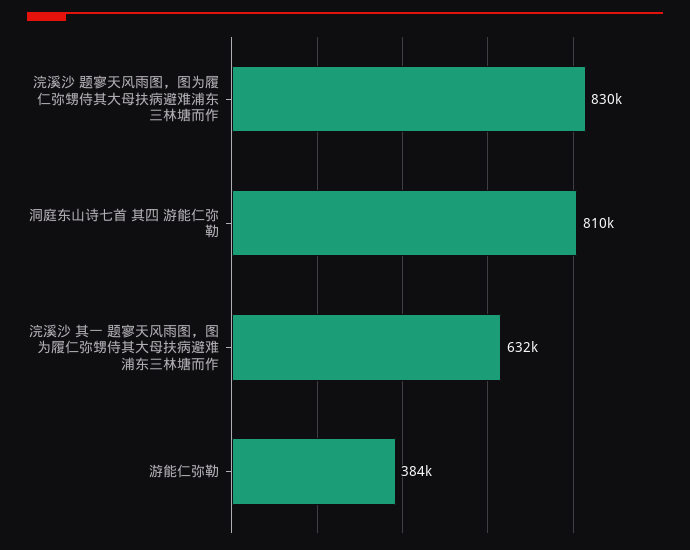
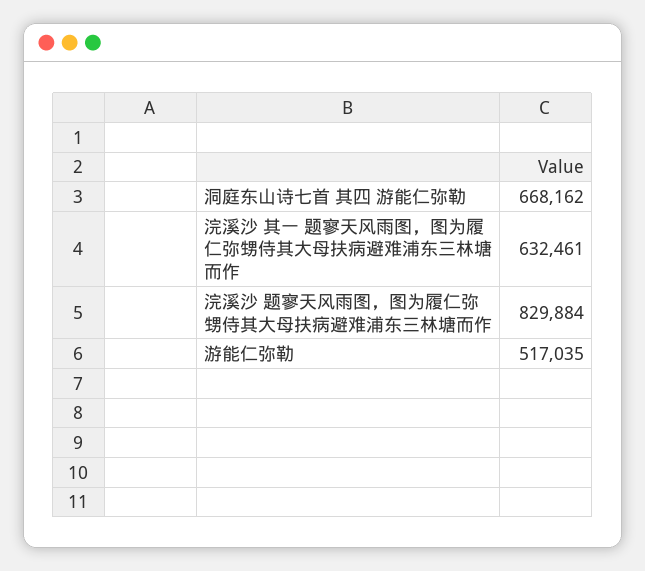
  {
    "浣溪沙 题寥天风雨图，图为履仁弥甥侍其大母扶病避难浦东三林塘而作": 829884,
-   "洞庭东山诗七首 其四 游能仁弥勒": 810000,
+   "洞庭东山诗七首 其四 游能仁弥勒": 668162,
    "浣溪沙 其一 题寥天风雨图，图为履仁弥甥侍其大母扶病避难浦东三林塘而作": 632461,
-   "游能仁弥勒": 384000
+   "游能仁弥勒": 517035
  }

